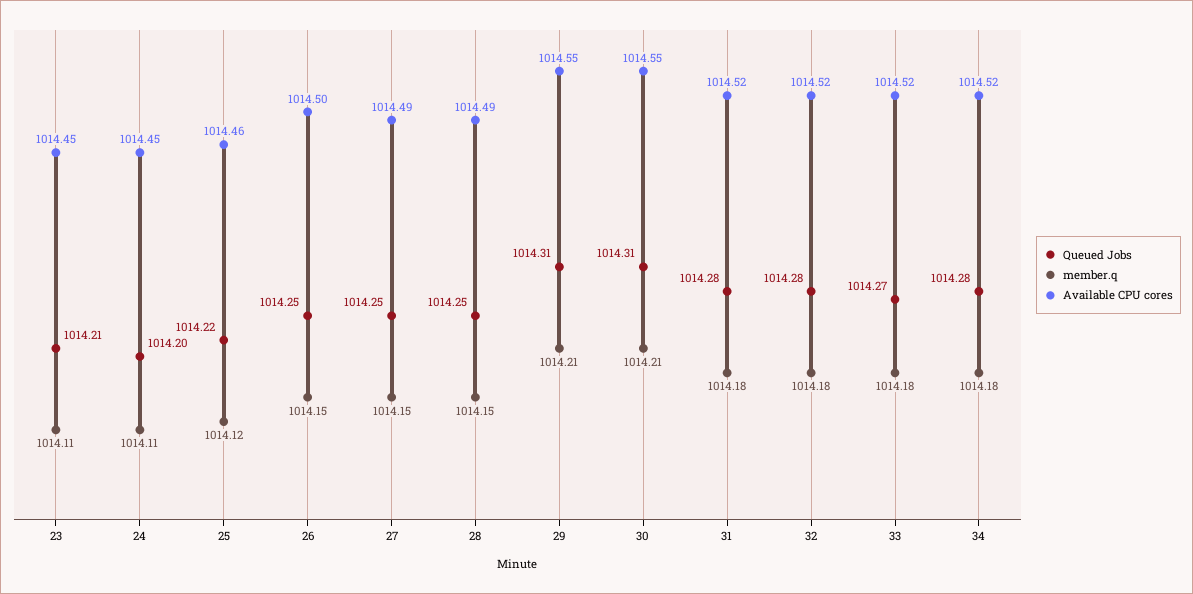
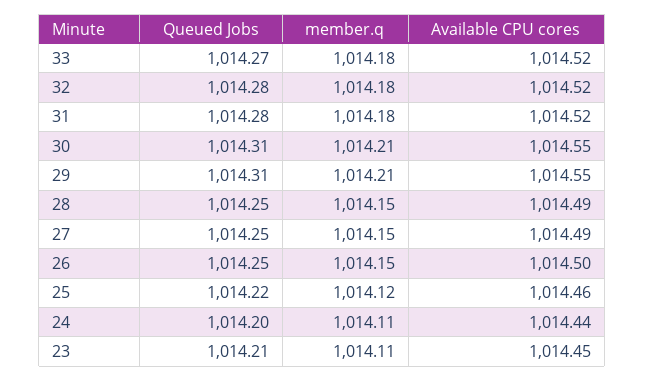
  {
    "Queued Jobs": {
      "23": 1014.21,
      "24": 1014.2,
      "25": 1014.22,
      "26": 1014.25,
      "27": 1014.25,
      "28": 1014.25,
      "29": 1014.31,
      "30": 1014.31,
      "31": 1014.28,
      "32": 1014.28,
-     "33": 1014.27,
+     "33": 1014.27
-     "34": 1014.28
    },
    "member.q": {
      "23": 1014.11,
      "24": 1014.11,
      "25": 1014.12,
      "26": 1014.15,
      "27": 1014.15,
      "28": 1014.15,
      "29": 1014.21,
      "30": 1014.21,
      "31": 1014.18,
      "32": 1014.18,
-     "33": 1014.18,
+     "33": 1014.18
-     "34": 1014.18
    },
    "Available CPU cores": {
      "23": 1014.45,
-     "24": 1014.45,
+     "24": 1014.44,
      "25": 1014.46,
      "26": 1014.5,
      "27": 1014.49,
      "28": 1014.49,
      "29": 1014.55,
      "30": 1014.55,
      "31": 1014.52,
      "32": 1014.52,
-     "33": 1014.52,
+     "33": 1014.52
-     "34": 1014.52
    }
  }

